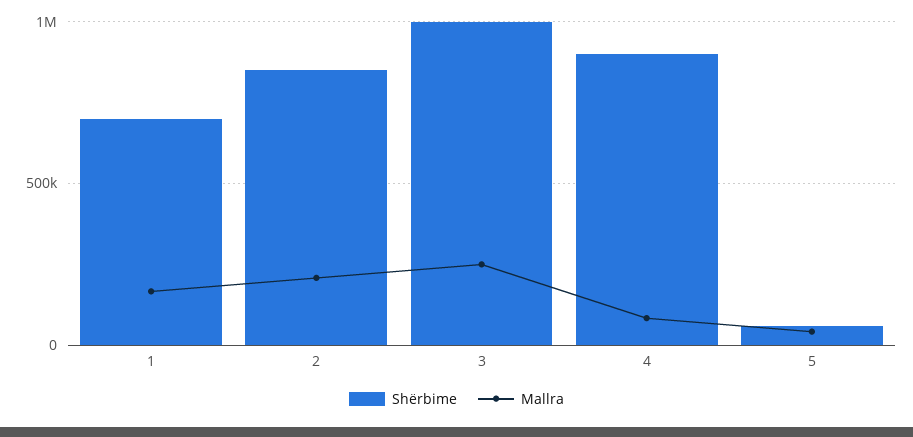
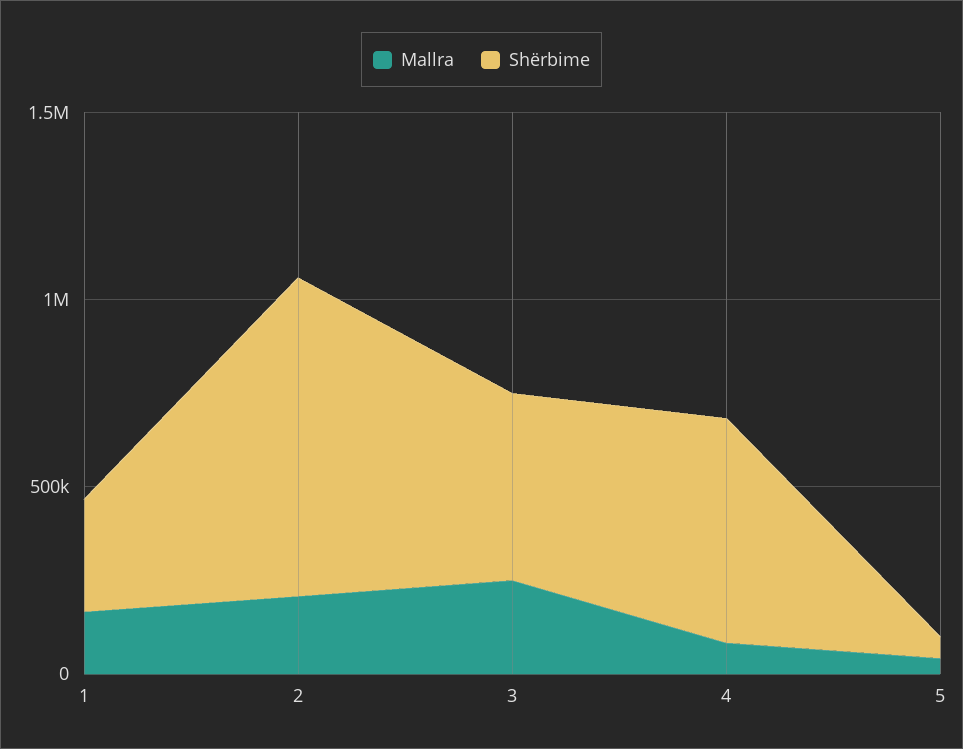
  {
    "Shërbime": {
-     "1": 700000,
+     "1": 300000,
      "2": 850000,
-     "3": 1000000,
+     "3": 500000,
-     "4": 900000,
+     "4": 600000,
      "5": 50000
    },
    "Mallra": {
      "1": 150000,
      "2": 200000,
      "3": 250000,
      "4": 100000,
      "5": 50000
    }
  }

